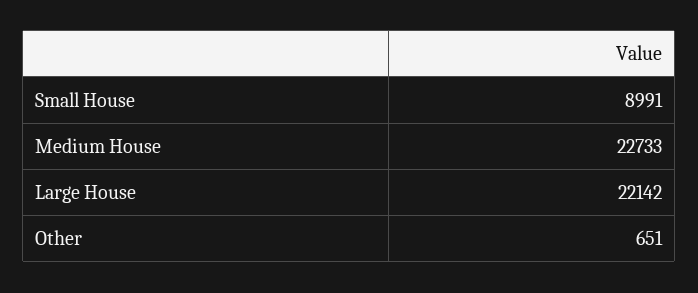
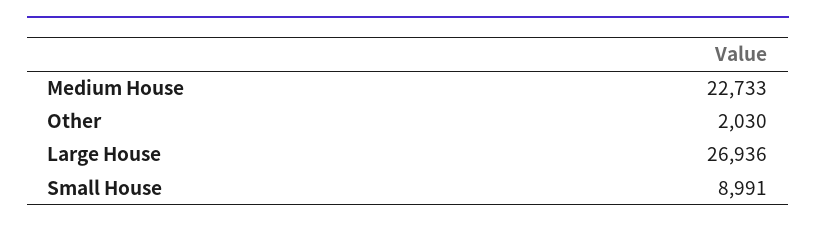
  {
    "Small House": 8991,
    "Medium House": 22733,
-   "Large House": 22142,
+   "Large House": 26936,
-   "Other": 651
+   "Other": 2030
  }

